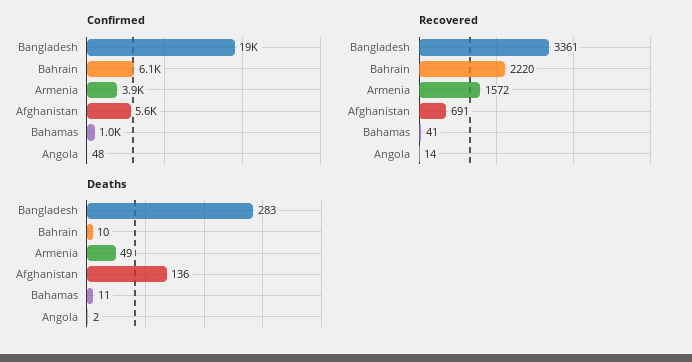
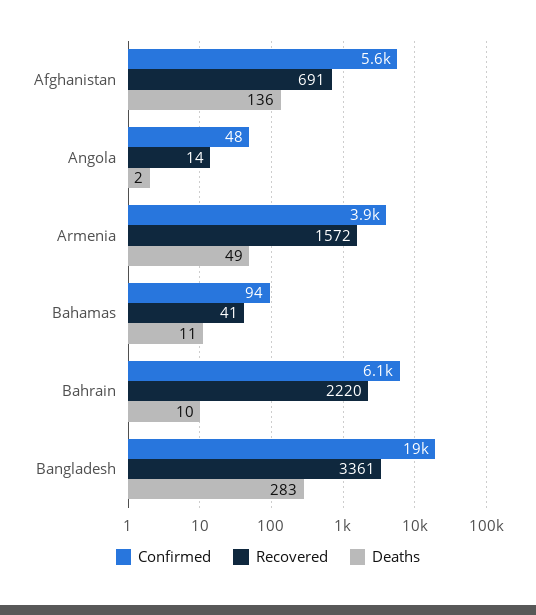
  {
    "Confirmed": {
      "Bangladesh": 19000,
      "Bahrain": 6100,
      "Armenia": 3900,
      "Afghanistan": 5600,
-     "Bahamas": 1000,
+     "Bahamas": 94,
      "Angola": 48
    },
    "Recovered": {
      "Bangladesh": 3361,
      "Bahrain": 2220,
      "Armenia": 1572,
      "Afghanistan": 691,
      "Bahamas": 41,
      "Angola": 14
    },
    "Deaths": {
      "Bangladesh": 283,
      "Bahrain": 10,
      "Armenia": 49,
      "Afghanistan": 136,
      "Bahamas": 11,
      "Angola": 2
    }
  }

